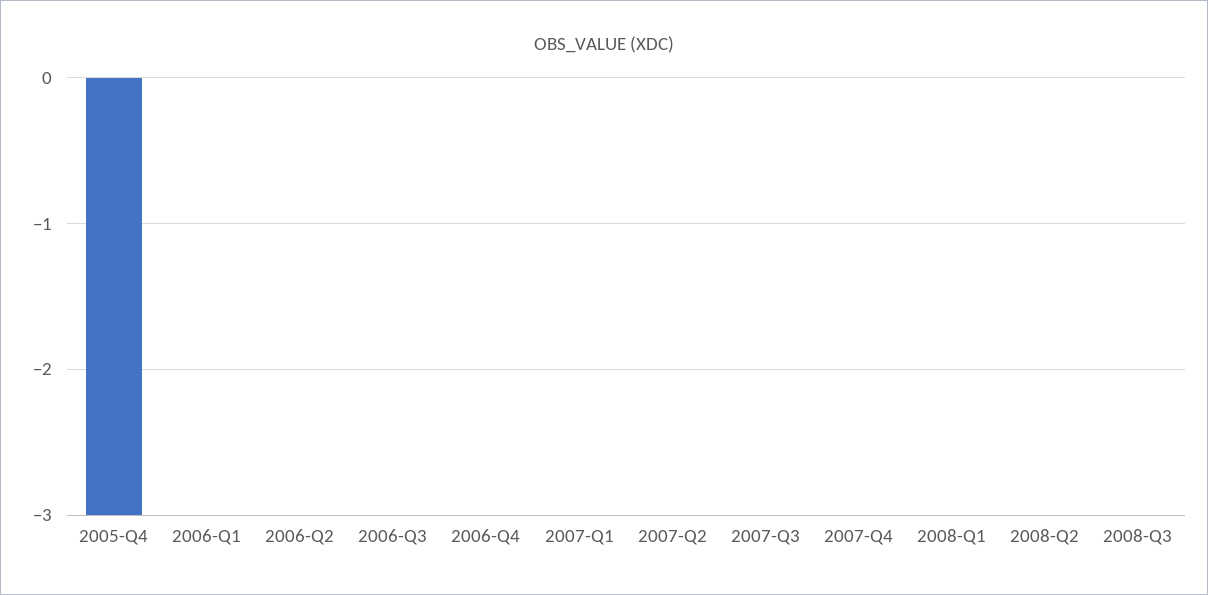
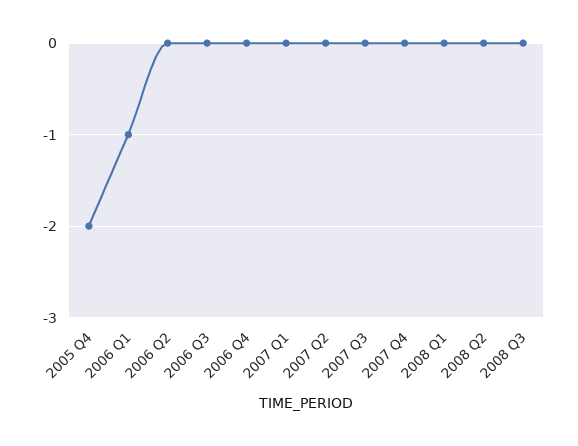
  {
-   "2005-Q4": -3,
+   "2005-Q4": -2,
-   "2006-Q1": 0,
+   "2006-Q1": -1,
    "2006-Q2": 0,
    "2006-Q3": 0,
    "2006-Q4": 0,
    "2007-Q1": 0,
    "2007-Q2": 0,
    "2007-Q3": 0,
    "2007-Q4": 0,
    "2008-Q1": 0,
    "2008-Q2": 0,
    "2008-Q3": 0
  }

